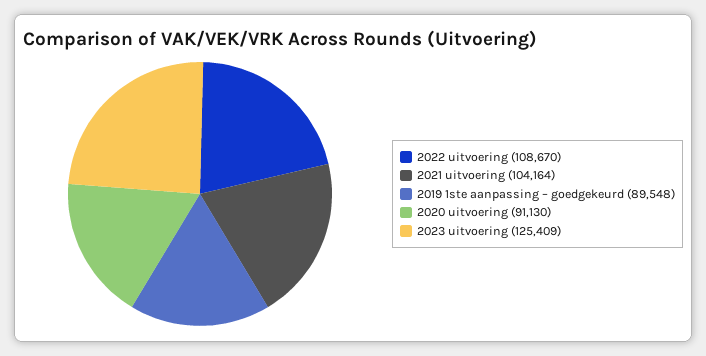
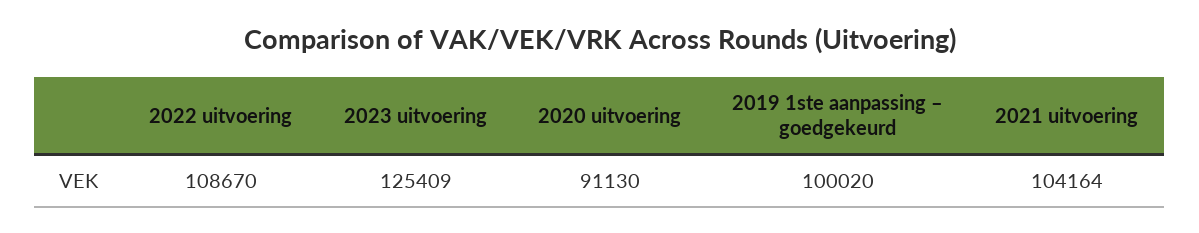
  {
    "2022 uitvoering": 108670,
    "2021 uitvoering": 104164,
-   "2019 1ste aanpassing – goedgekeurd": 89548,
+   "2019 1ste aanpassing – goedgekeurd": 100020,
    "2020 uitvoering": 91130,
    "2023 uitvoering": 125409
  }

